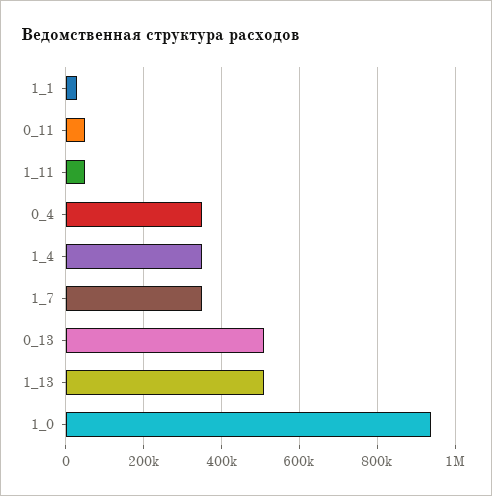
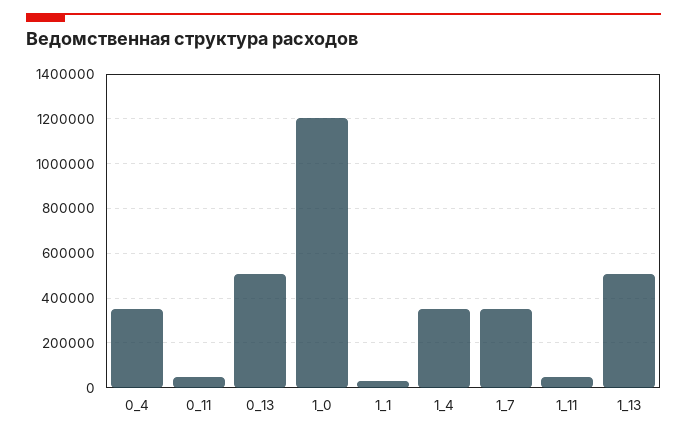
  {
    "1_1": 40000,
    "0_11": 60000,
    "1_11": 60000,
    "0_4": 360000,
    "1_4": 360000,
    "1_7": 360000,
    "0_13": 500000,
    "1_13": 500000,
-   "1_0": 940000
+   "1_0": 1200000
  }

